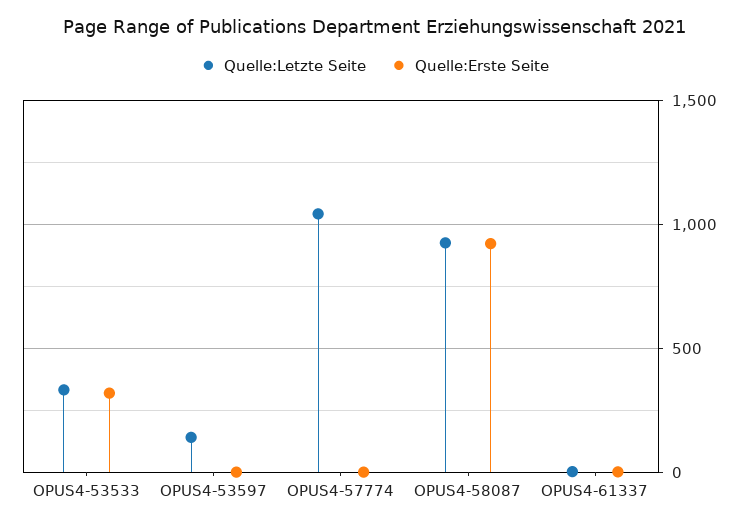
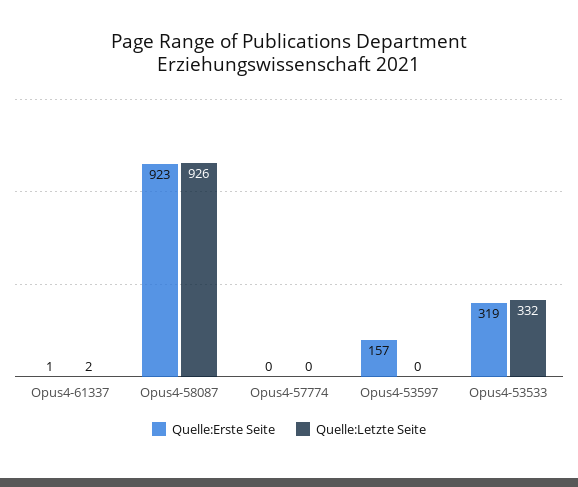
  {
    "Quelle:Letzte Seite": {
      "OPUS4-53533": 332,
-     "OPUS4-53597": 150,
+     "OPUS4-53597": 0,
-     "OPUS4-57774": 1050,
+     "OPUS4-57774": 0,
      "OPUS4-58087": 926,
      "OPUS4-61337": 2
    },
    "Quelle:Erste Seite": {
      "OPUS4-53533": 319,
-     "OPUS4-53597": 0,
+     "OPUS4-53597": 157,
      "OPUS4-57774": 0,
      "OPUS4-58087": 923,
      "OPUS4-61337": 1
    }
  }

